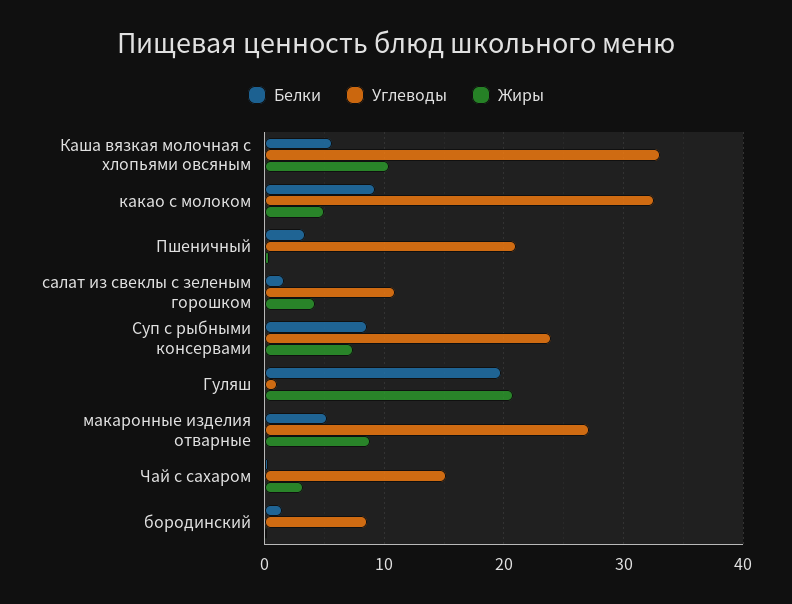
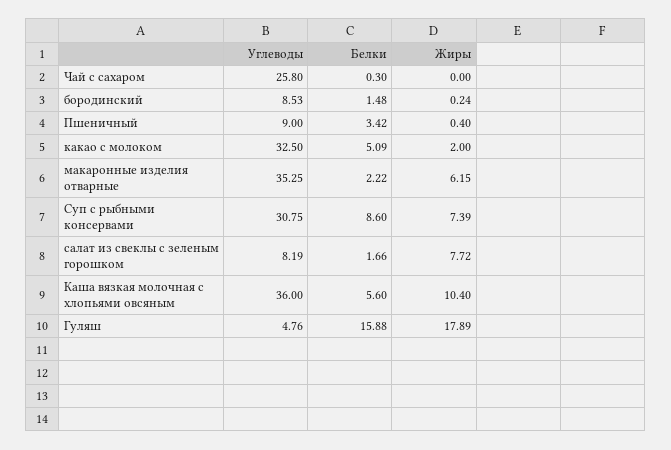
  {
    "Белки": {
      "Каша вязкая молочная с хлопьями овсяным": 5.6,
-     "какао с молоком": 9,
+     "какао с молоком": 5.09,
      "Пшеничный": 3.42,
      "салат из свеклы с зеленым горошком": 1.66,
      "Суп с рыбными консервами": 8.6,
-     "Гуляш": 20,
+     "Гуляш": 15.88,
-     "макаронные изделия отварные": 5,
+     "макаронные изделия отварные": 2.22,
      "Чай с сахаром": 0.3,
      "бородинский": 1.48
    },
    "Углеводы": {
-     "Каша вязкая молочная с хлопьями овсяным": 33,
+     "Каша вязкая молочная с хлопьями овсяным": 36,
      "какао с молоком": 32.5,
-     "Пшеничный": 21,
+     "Пшеничный": 9,
-     "салат из свеклы с зеленым горошком": 11,
+     "салат из свеклы с зеленым горошком": 8.19,
-     "Суп с рыбными консервами": 24,
+     "Суп с рыбными консервами": 30.75,
-     "Гуляш": 1,
+     "Гуляш": 4.76,
-     "макаронные изделия отварные": 27,
+     "макаронные изделия отварные": 35.25,
-     "Чай с сахаром": 15,
+     "Чай с сахаром": 25.8,
      "бородинский": 8.53
    },
    "Жиры": {
      "Каша вязкая молочная с хлопьями овсяным": 10.4,
-     "какао с молоком": 5,
+     "какао с молоком": 2,
      "Пшеничный": 0.4,
-     "салат из свеклы с зеленым горошком": 4,
+     "салат из свеклы с зеленым горошком": 7.72,
      "Суп с рыбными консервами": 7.39,
-     "Гуляш": 21,
+     "Гуляш": 17.89,
-     "макаронные изделия отварные": 9,
+     "макаронные изделия отварные": 6.15,
-     "Чай с сахаром": 3,
+     "Чай с сахаром": 0,
      "бородинский": 0.24
    }
  }

